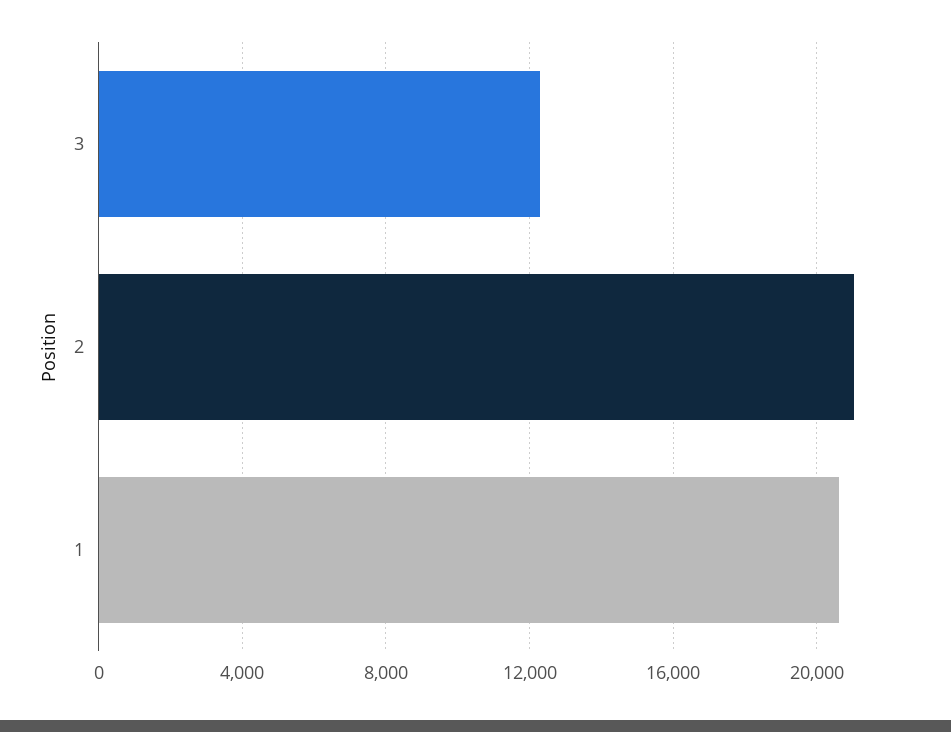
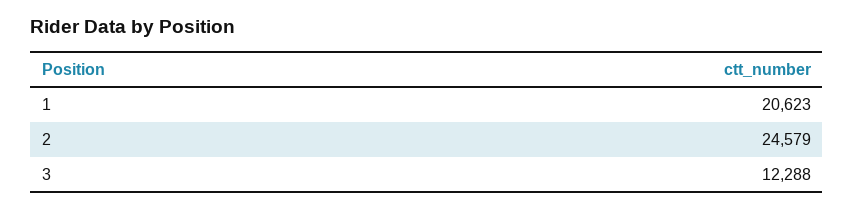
  {
    "3": 12288,
-   "2": 21000,
+   "2": 24579,
    "1": 20623
  }

